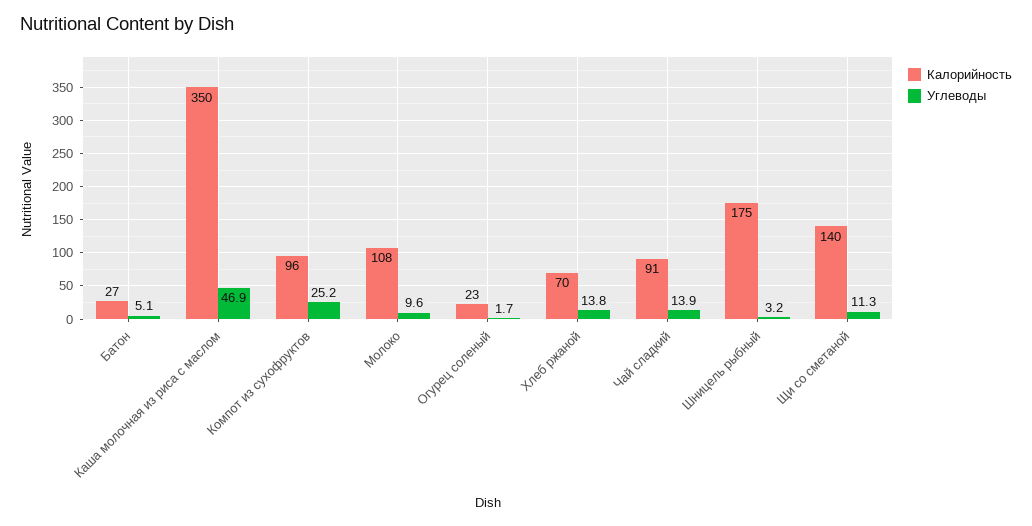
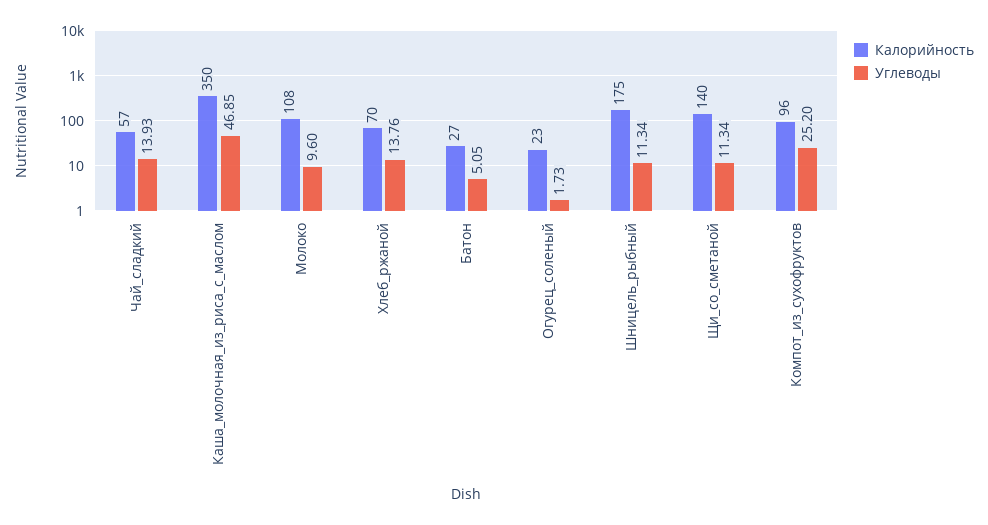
  {
    "Калорийность": {
      "Батон": 27,
      "Каша молочная из риса с маслом": 350,
      "Компот из сухофруктов": 96,
      "Молоко": 108,
      "Огурец соленый": 23,
      "Хлеб ржаной": 70,
-     "Чай сладкий": 91,
+     "Чай сладкий": 57,
      "Шницель рыбный": 175,
      "Щи со сметаной": 140
    },
    "Углеводы": {
      "Батон": 5.05,
      "Каша молочная из риса с маслом": 46.85,
      "Компот из сухофруктов": 25.2,
      "Молоко": 9.6,
      "Огурец соленый": 1.73,
      "Хлеб ржаной": 13.76,
      "Чай сладкий": 13.93,
-     "Шницель рыбный": 3.2,
+     "Шницель рыбный": 11.34,
      "Щи со сметаной": 11.34
    }
  }

